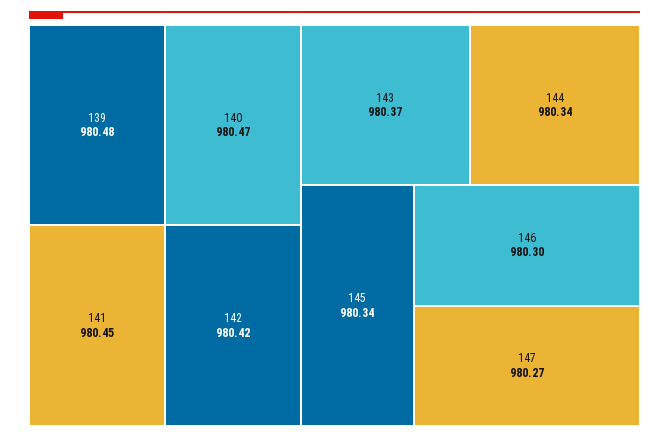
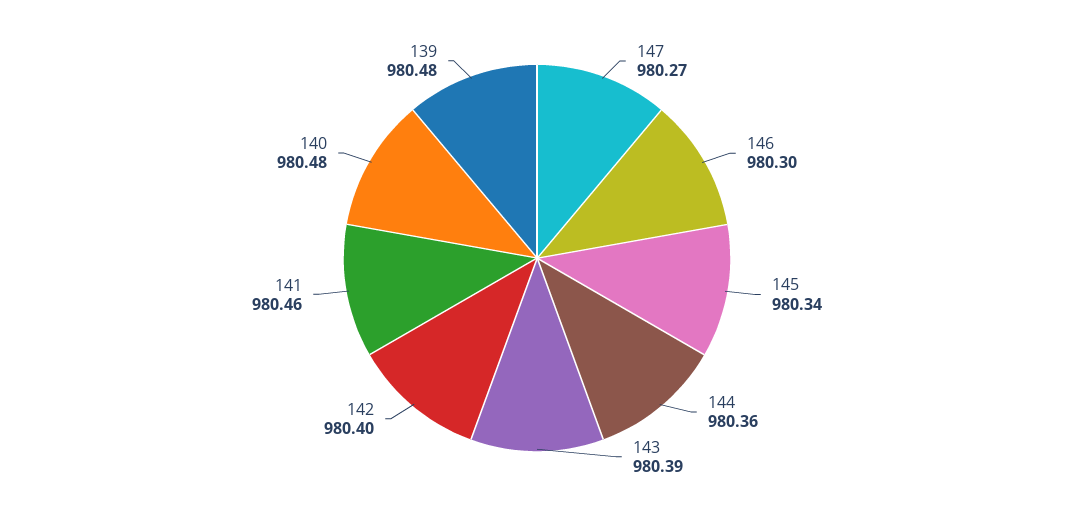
  {
    "139": 980.48,
-   "140": 980.47,
+   "140": 980.48,
-   "141": 980.45,
+   "141": 980.46,
-   "142": 980.42,
+   "142": 980.4,
-   "143": 980.37,
+   "143": 980.39,
-   "144": 980.34,
+   "144": 980.36,
    "145": 980.34,
    "146": 980.3,
    "147": 980.27
  }

